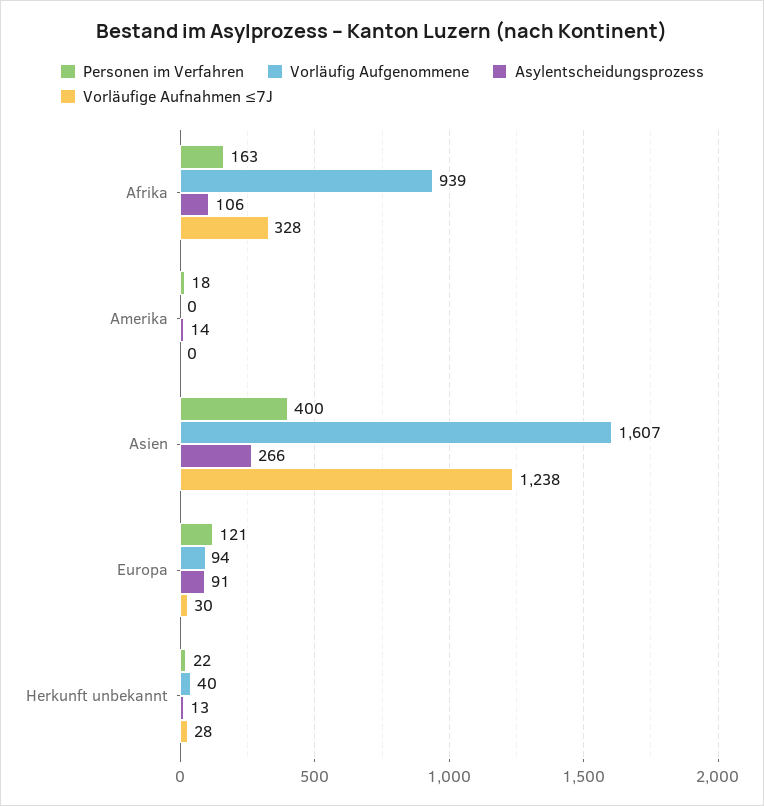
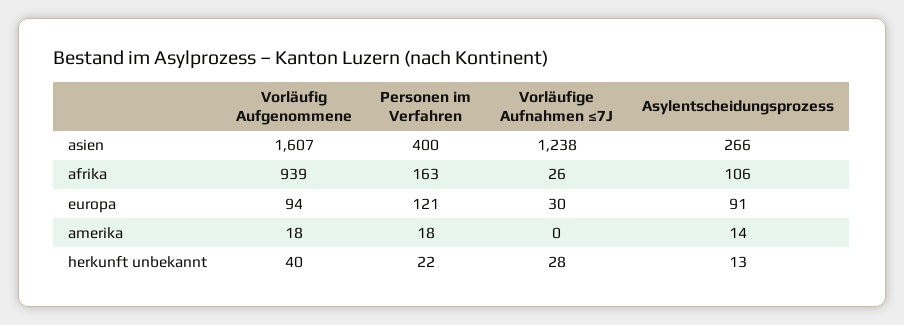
  {
    "Personen im Verfahren": {
      "Afrika": 163,
      "Amerika": 18,
      "Asien": 400,
      "Europa": 121,
      "Herkunft unbekannt": 22
    },
    "Vorläufig Aufgenommene": {
      "Afrika": 939,
-     "Amerika": 0,
+     "Amerika": 18,
      "Asien": 1607,
      "Europa": 94,
      "Herkunft unbekannt": 40
    },
    "Asylentscheidungsprozess": {
      "Afrika": 106,
      "Amerika": 14,
      "Asien": 266,
      "Europa": 91,
      "Herkunft unbekannt": 13
    },
    "Vorläufige Aufnahmen ≤7J": {
-     "Afrika": 328,
+     "Afrika": 26,
      "Amerika": 0,
      "Asien": 1238,
      "Europa": 30,
      "Herkunft unbekannt": 28
    }
  }

